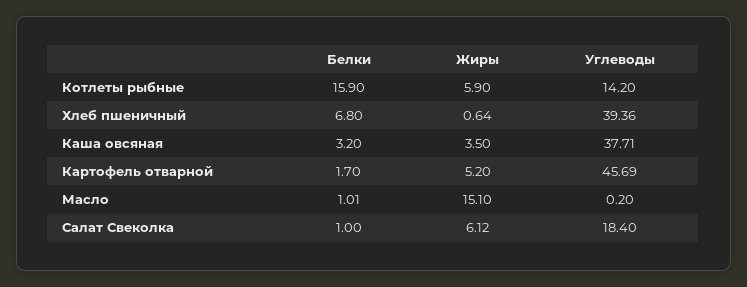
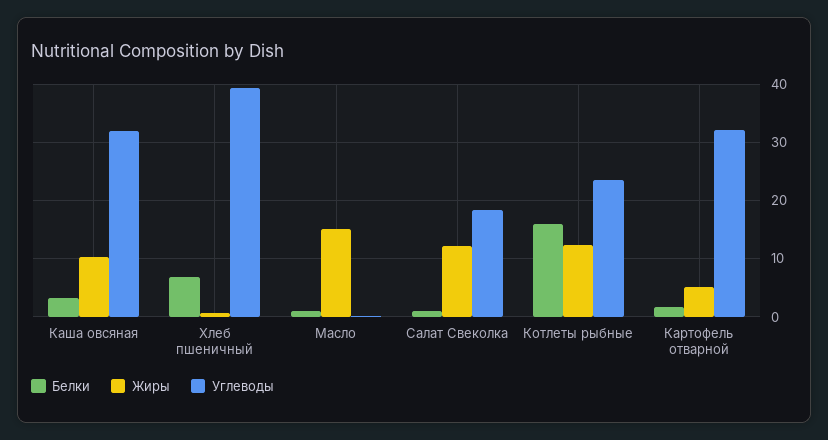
  {
    "Белки": {
      "Котлеты рыбные": 15.9,
      "Хлеб пшеничный": 6.8,
      "Каша овсяная": 3.2,
      "Картофель отварной": 1.7,
      "Масло": 1.01,
      "Салат Свеколка": 1
    },
    "Жиры": {
-     "Котлеты рыбные": 5.9,
+     "Котлеты рыбные": 12,
      "Хлеб пшеничный": 0.64,
-     "Каша овсяная": 3.5,
+     "Каша овсяная": 10,
      "Картофель отварной": 5.2,
      "Масло": 15.1,
-     "Салат Свеколка": 6.12
+     "Салат Свеколка": 12
    },
    "Углеводы": {
-     "Котлеты рыбные": 14.2,
+     "Котлеты рыбные": 24,
      "Хлеб пшеничный": 39.36,
-     "Каша овсяная": 37.71,
+     "Каша овсяная": 32,
-     "Картофель отварной": 45.69,
+     "Картофель отварной": 32,
      "Масло": 0.2,
      "Салат Свеколка": 18.4
    }
  }

